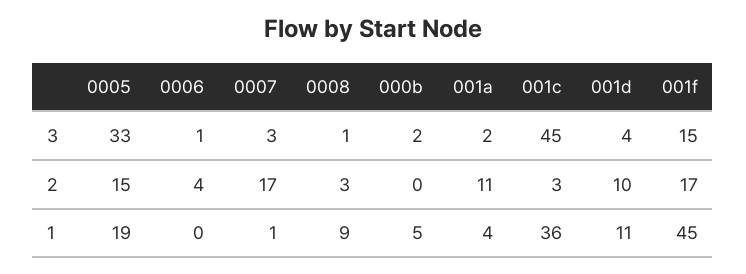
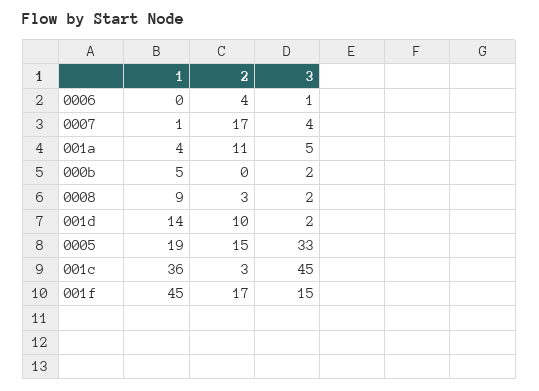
  {
    "0005": {
      "3": 33,
      "2": 15,
      "1": 19
    },
    "0006": {
      "3": 1,
      "2": 4,
      "1": 0
    },
    "0007": {
-     "3": 3,
+     "3": 4,
      "2": 17,
      "1": 1
    },
    "0008": {
-     "3": 1,
+     "3": 2,
      "2": 3,
      "1": 9
    },
    "000b": {
      "3": 2,
      "2": 0,
      "1": 5
    },
    "001a": {
-     "3": 2,
+     "3": 5,
      "2": 11,
      "1": 4
    },
    "001c": {
      "3": 45,
      "2": 3,
      "1": 36
    },
    "001d": {
-     "3": 4,
+     "3": 2,
      "2": 10,
-     "1": 11
+     "1": 14
    },
    "001f": {
      "3": 15,
      "2": 17,
      "1": 45
    }
  }

